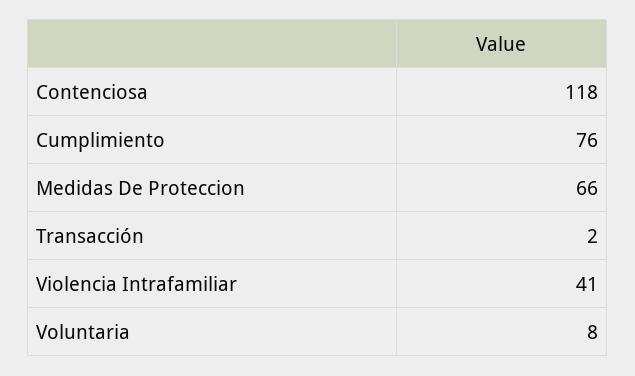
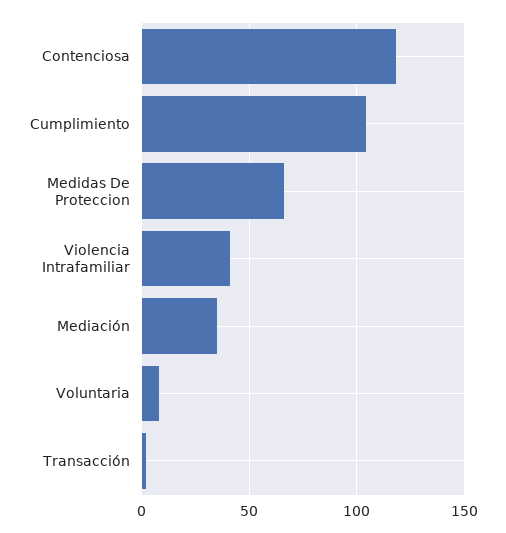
  {
    "Contenciosa": 118,
-   "Cumplimiento": 76,
+   "Cumplimiento": 105,
    "Medidas De Proteccion": 66,
    "Transacción": 2,
    "Violencia Intrafamiliar": 41,
-   "Voluntaria": 8
+   "Voluntaria": 8,
+   "Mediación": 35
  }

